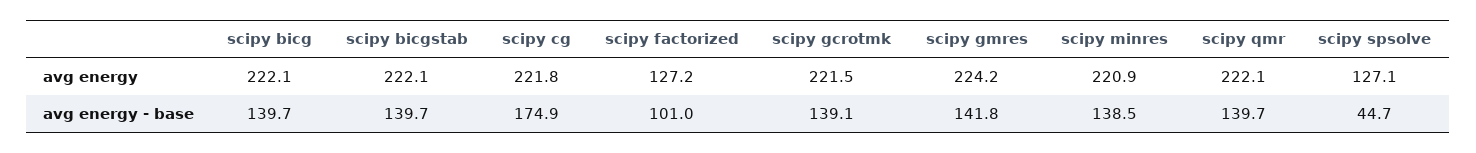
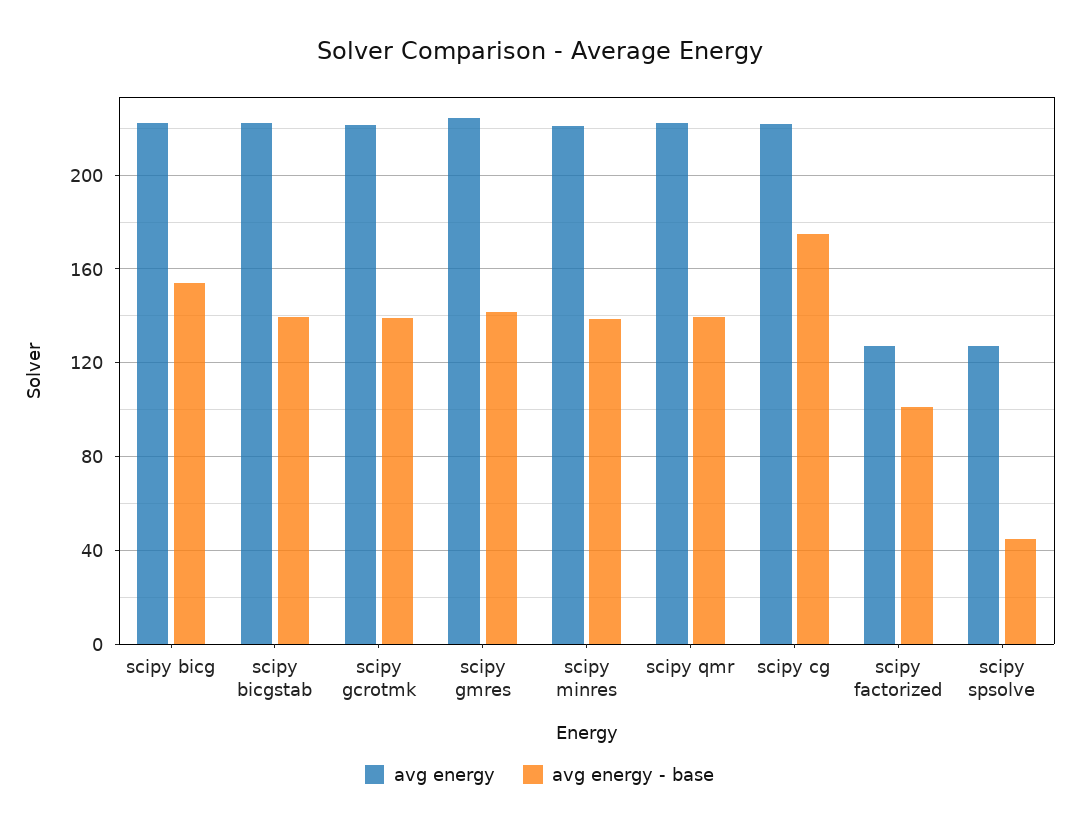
  {
    "avg energy": {
      "scipy bicg": 222.1,
      "scipy bicgstab": 222.1,
      "scipy cg": 221.8,
      "scipy factorized": 127.2,
      "scipy gcrotmk": 221.5,
      "scipy gmres": 224.2,
      "scipy minres": 220.9,
      "scipy qmr": 222.1,
      "scipy spsolve": 127.1
    },
    "avg energy - base": {
-     "scipy bicg": 139.7,
+     "scipy bicg": 155,
      "scipy bicgstab": 139.7,
      "scipy cg": 174.9,
      "scipy factorized": 101,
      "scipy gcrotmk": 139.1,
      "scipy gmres": 141.8,
      "scipy minres": 138.5,
      "scipy qmr": 139.7,
      "scipy spsolve": 44.7
    }
  }

